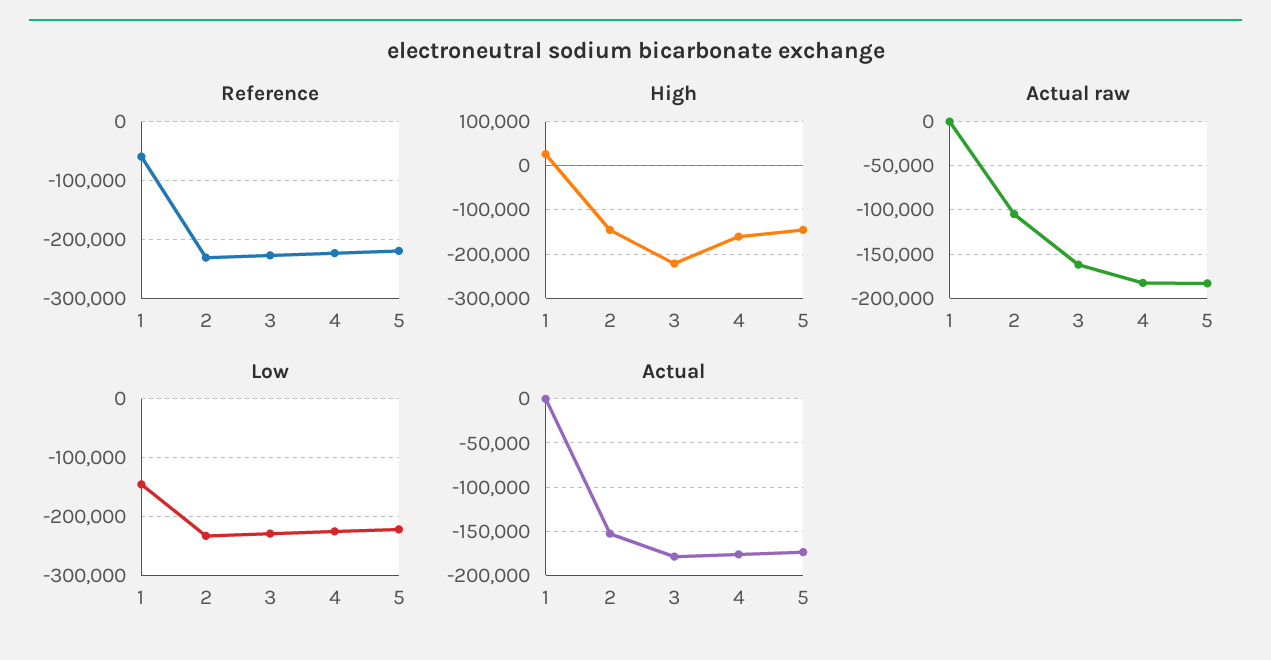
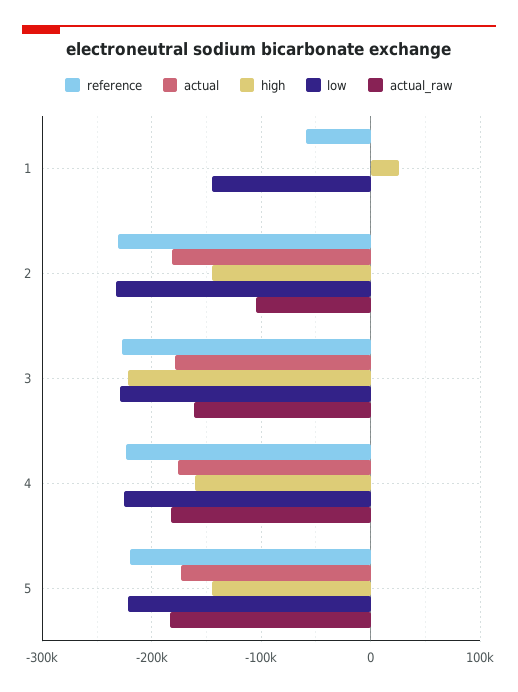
  {
    "Reference": {
      "1": -60000,
      "2": -230000,
      "3": -230000,
      "4": -220000,
      "5": -220000
    },
    "High": {
      "1": 30000,
      "2": -150000,
      "3": -220000,
      "4": -160000,
      "5": -150000
    },
    "Actual raw": {
      "1": 0,
      "2": -100000,
      "3": -160000,
      "4": -180000,
      "5": -180000
    },
    "Low": {
      "1": -150000,
      "2": -230000,
      "3": -230000,
      "4": -230000,
      "5": -220000
    },
    "Actual": {
      "1": 0,
-     "2": -150000,
+     "2": -180000,
      "3": -180000,
      "4": -180000,
      "5": -170000
    }
  }

